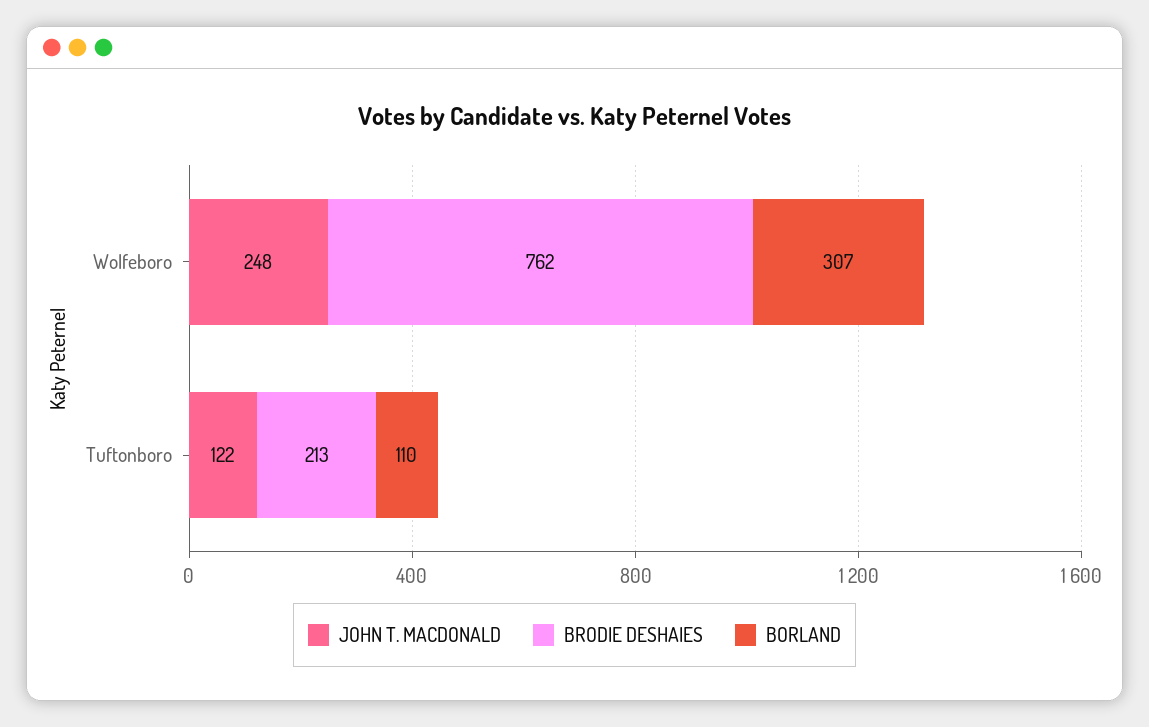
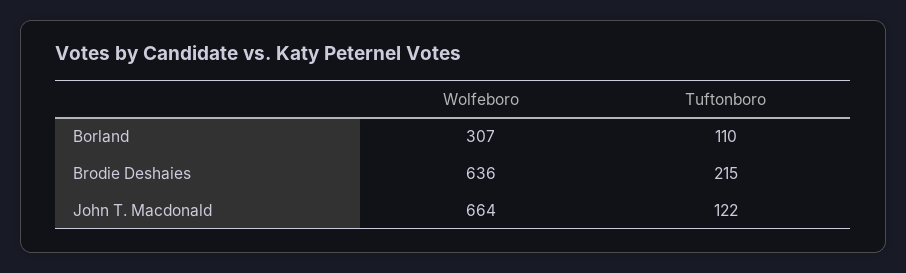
  {
    "JOHN T. MACDONALD": {
-     "Wolfeboro": 248,
+     "Wolfeboro": 664,
      "Tuftonboro": 122
    },
    "BRODIE DESHAIES": {
-     "Wolfeboro": 762,
+     "Wolfeboro": 636,
-     "Tuftonboro": 213
+     "Tuftonboro": 215
    },
    "BORLAND": {
      "Wolfeboro": 307,
      "Tuftonboro": 110
    }
  }

